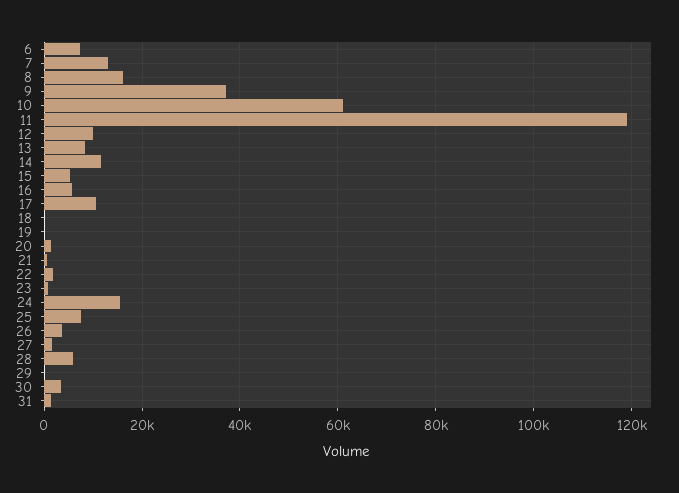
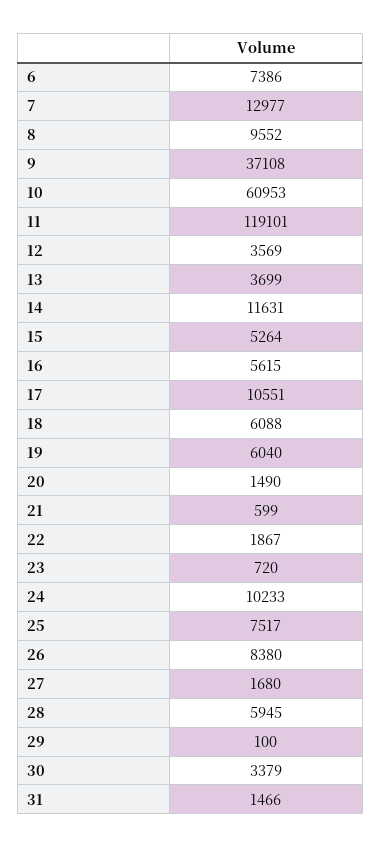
  {
    "6": 7386,
    "7": 12977,
-   "8": 16000,
+   "8": 9552,
    "9": 37108,
    "10": 60953,
    "11": 119101,
-   "12": 10000,
+   "12": 3569,
-   "13": 8000,
+   "13": 3699,
    "14": 11631,
    "15": 5264,
    "16": 5615,
    "17": 10551,
-   "18": 0,
+   "18": 6088,
-   "19": 0,
+   "19": 6040,
    "20": 1490,
    "21": 599,
    "22": 1867,
    "23": 720,
-   "24": 16000,
+   "24": 10233,
    "25": 7517,
-   "26": 4000,
+   "26": 8380,
    "27": 1680,
    "28": 5945,
    "29": 100,
    "30": 3379,
    "31": 1466
  }

